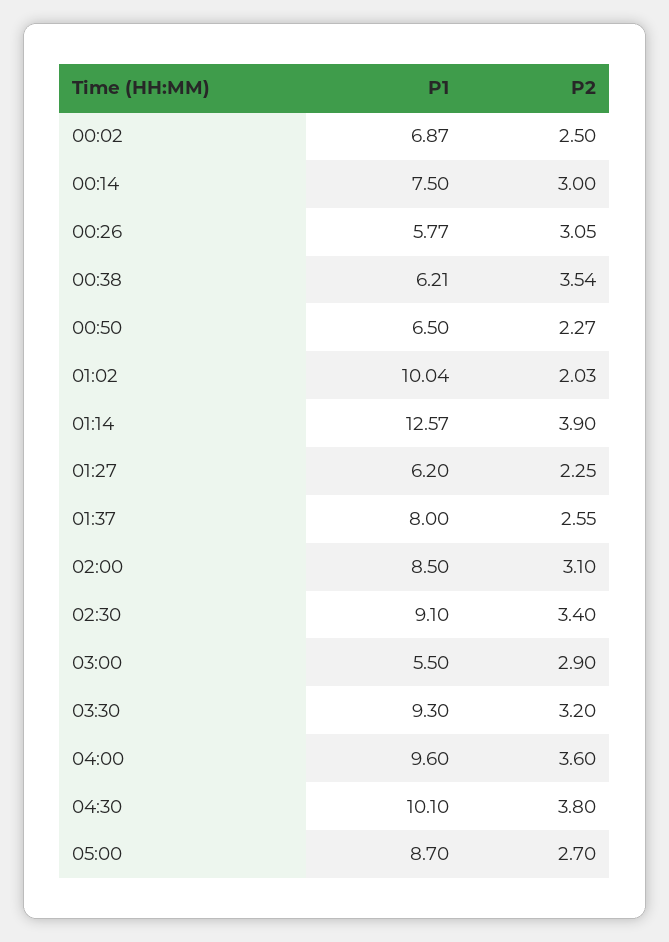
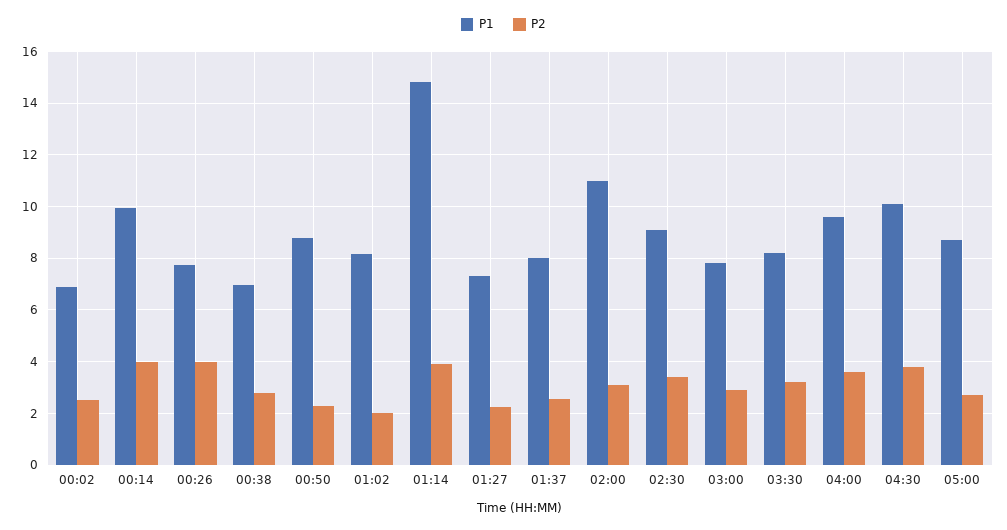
  {
    "P1": {
      "00:02": 6.87,
-     "00:14": 7.5,
+     "00:14": 10,
-     "00:26": 5.77,
+     "00:26": 7.75,
-     "00:38": 6.21,
+     "00:38": 7,
-     "00:50": 6.5,
+     "00:50": 8.75,
-     "01:02": 10.04,
+     "01:02": 8.25,
-     "01:14": 12.57,
+     "01:14": 14.75,
-     "01:27": 6.2,
+     "01:27": 7.25,
      "01:37": 8,
-     "02:00": 8.5,
+     "02:00": 11,
      "02:30": 9.1,
-     "03:00": 5.5,
+     "03:00": 7.75,
-     "03:30": 9.3,
+     "03:30": 8.25,
      "04:00": 9.6,
      "04:30": 10.1,
      "05:00": 8.7
    },
    "P2": {
      "00:02": 2.5,
-     "00:14": 3,
+     "00:14": 4,
-     "00:26": 3.05,
+     "00:26": 4,
-     "00:38": 3.54,
+     "00:38": 2.75,
      "00:50": 2.27,
      "01:02": 2.03,
      "01:14": 3.9,
      "01:27": 2.25,
      "01:37": 2.55,
      "02:00": 3.1,
      "02:30": 3.4,
      "03:00": 2.9,
      "03:30": 3.2,
      "04:00": 3.6,
      "04:30": 3.8,
      "05:00": 2.7
    }
  }

